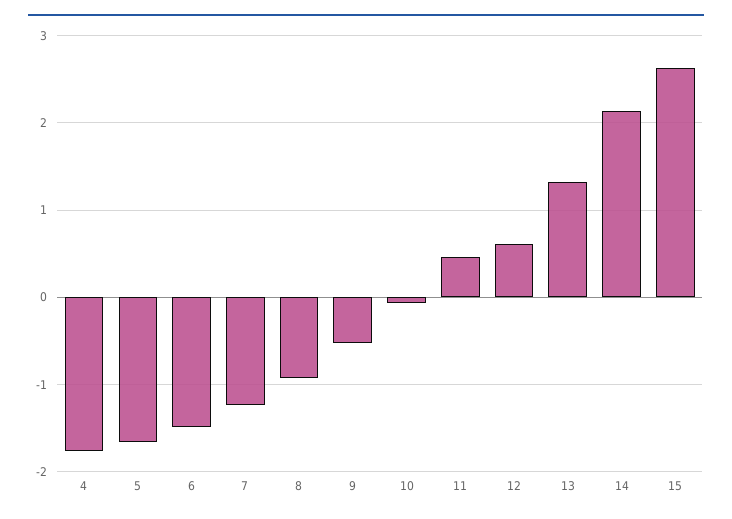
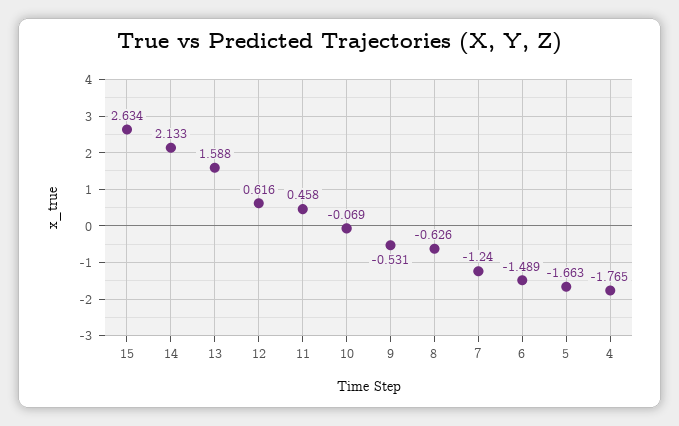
  {
    "4": -1.765,
    "5": -1.663,
    "6": -1.489,
    "7": -1.24,
-   "8": -0.9,
+   "8": -0.626,
    "9": -0.531,
    "10": -0.069,
    "11": 0.458,
    "12": 0.616,
-   "13": 1.3,
+   "13": 1.588,
    "14": 2.133,
    "15": 2.634
  }

